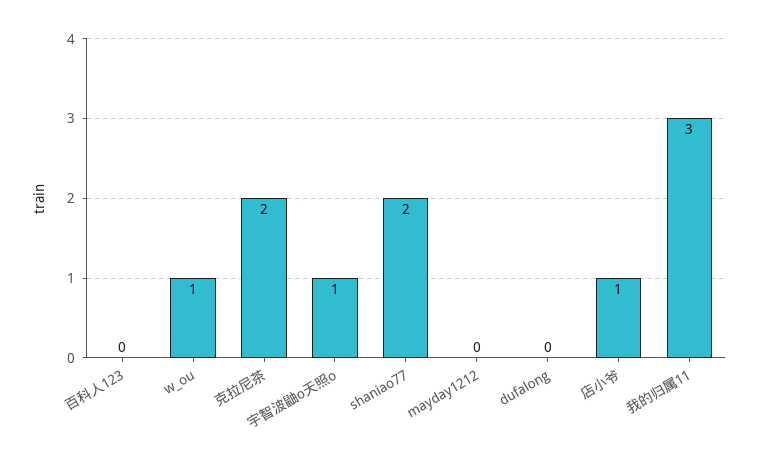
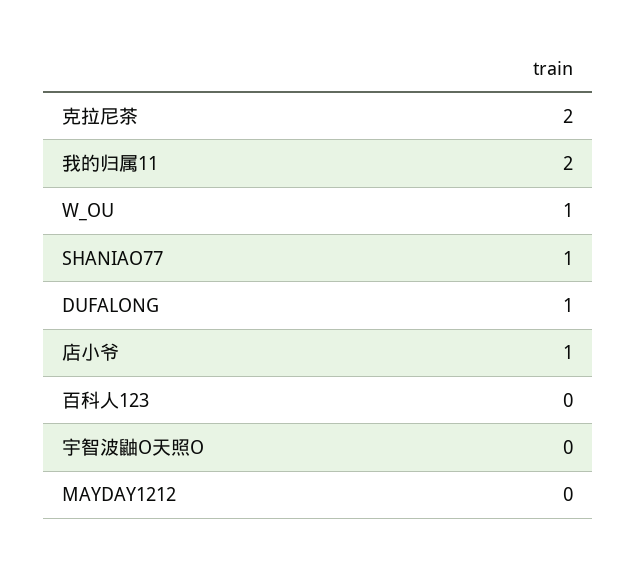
  {
    "百科人123": 0,
    "w_ou": 1,
    "克拉尼茶": 2,
-   "宇智波鼬o天照o": 1,
+   "宇智波鼬o天照o": 0,
-   "shaniao77": 2,
+   "shaniao77": 1,
    "mayday1212": 0,
-   "dufalong": 0,
+   "dufalong": 1,
    "店小爷": 1,
-   "我的归属11": 3
+   "我的归属11": 2
  }

